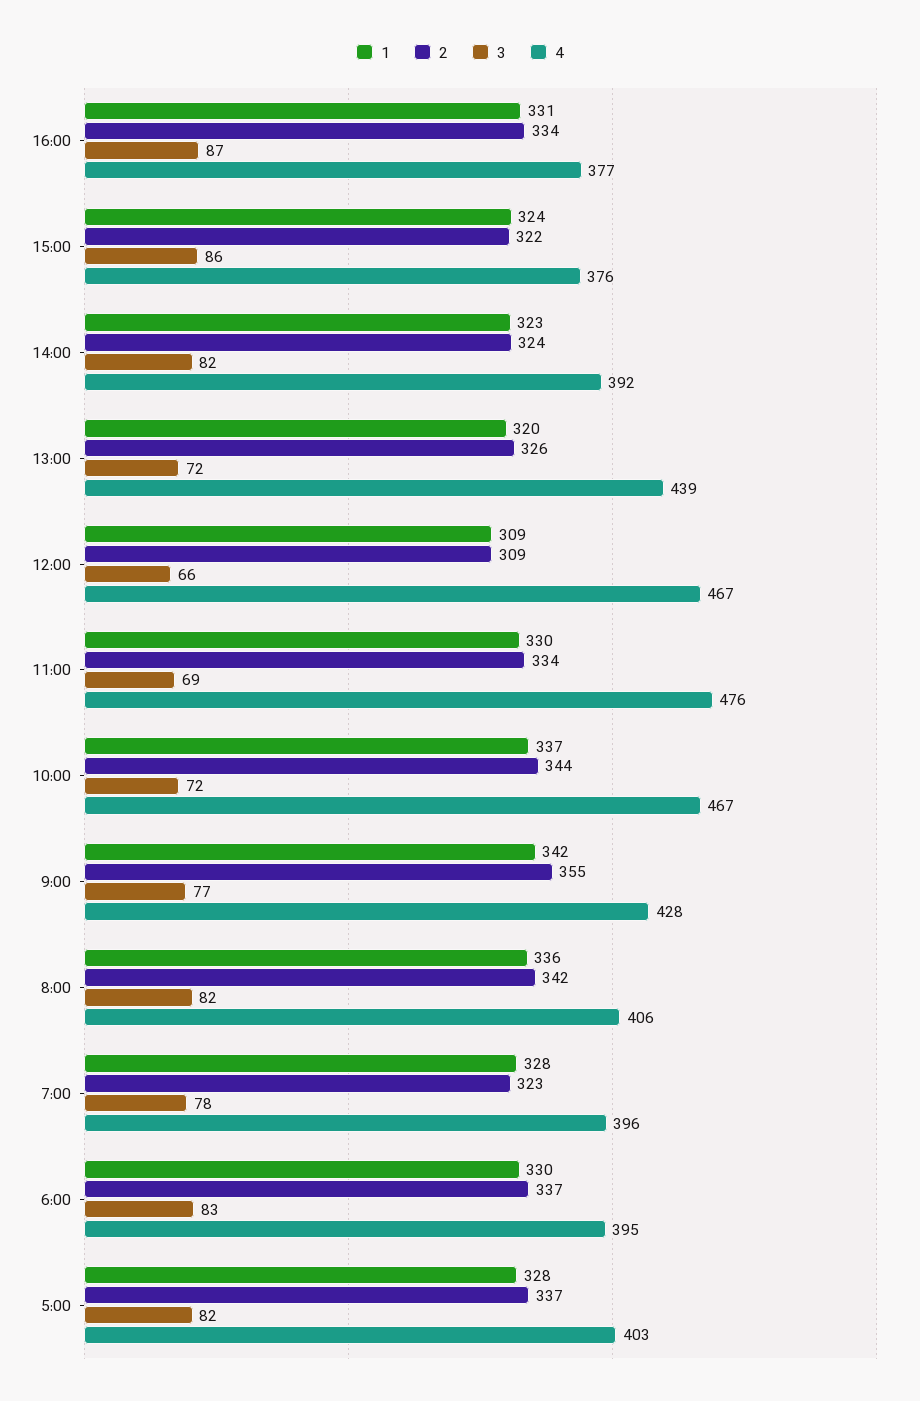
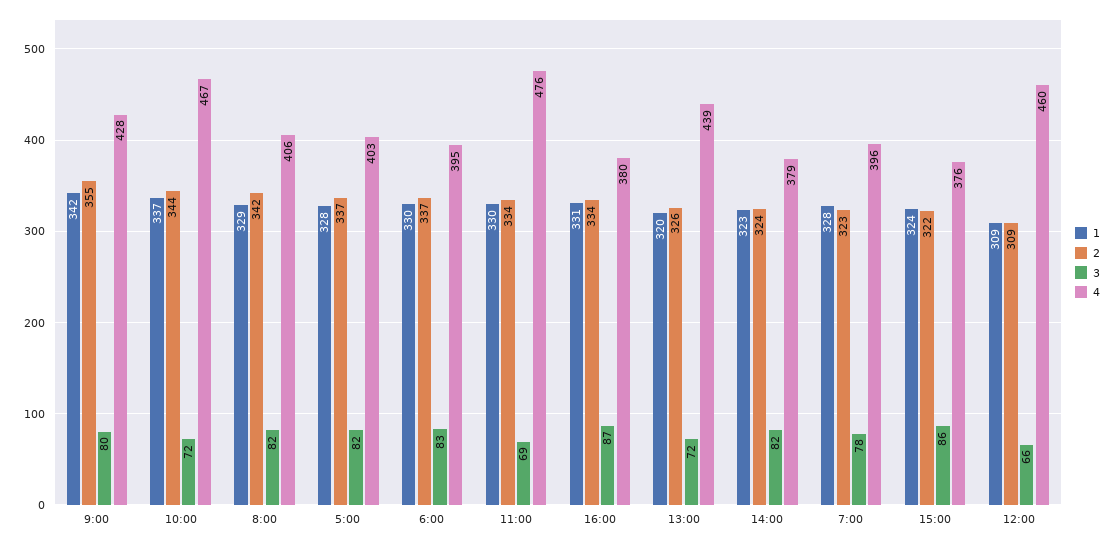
  {
    "1": {
      "16:00": 331,
      "15:00": 324,
      "14:00": 323,
      "13:00": 320,
      "12:00": 309,
      "11:00": 330,
      "10:00": 337,
      "9:00": 342,
-     "8:00": 336,
+     "8:00": 329,
      "7:00": 328,
      "6:00": 330,
      "5:00": 328
    },
    "2": {
      "16:00": 334,
      "15:00": 322,
      "14:00": 324,
      "13:00": 326,
      "12:00": 309,
      "11:00": 334,
      "10:00": 344,
      "9:00": 355,
      "8:00": 342,
      "7:00": 323,
      "6:00": 337,
      "5:00": 337
    },
    "3": {
      "16:00": 87,
      "15:00": 86,
      "14:00": 82,
      "13:00": 72,
      "12:00": 66,
      "11:00": 69,
      "10:00": 72,
-     "9:00": 77,
+     "9:00": 80,
      "8:00": 82,
      "7:00": 78,
      "6:00": 83,
      "5:00": 82
    },
    "4": {
-     "16:00": 377,
+     "16:00": 380,
      "15:00": 376,
-     "14:00": 392,
+     "14:00": 379,
      "13:00": 439,
-     "12:00": 467,
+     "12:00": 460,
      "11:00": 476,
      "10:00": 467,
      "9:00": 428,
      "8:00": 406,
      "7:00": 396,
      "6:00": 395,
      "5:00": 403
    }
  }

